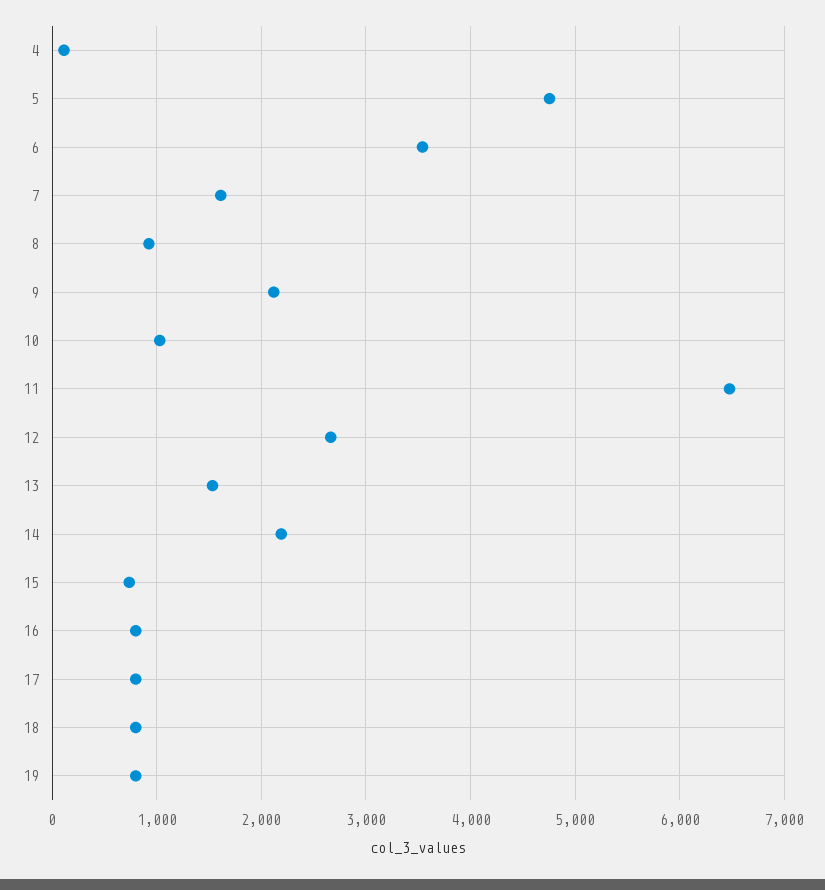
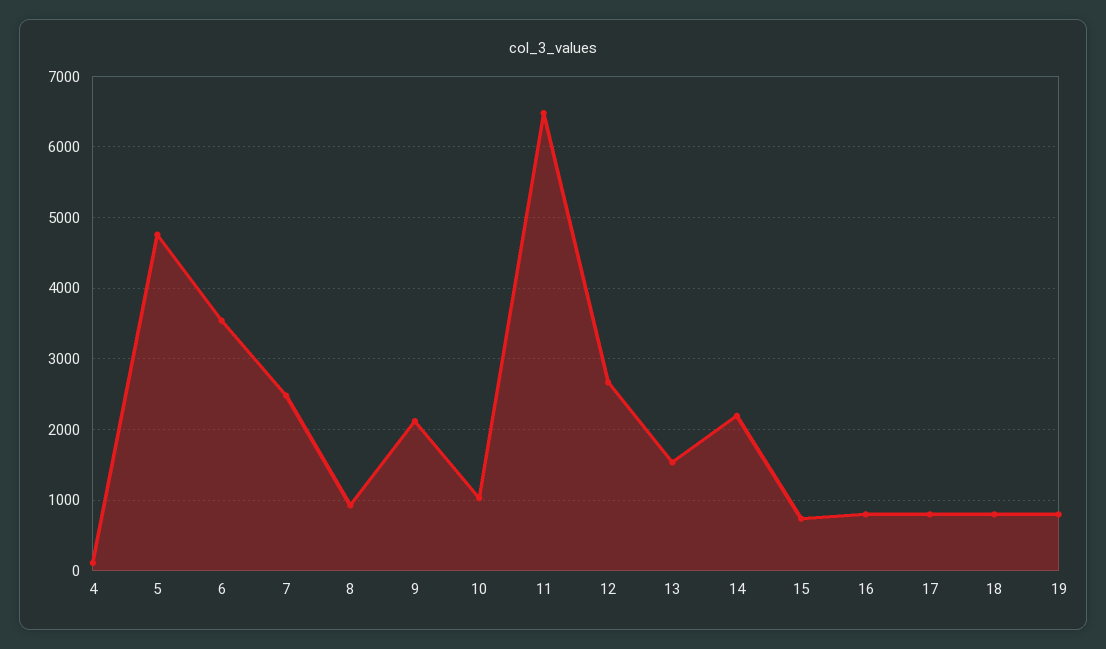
  {
    "4": 100,
    "5": 4800,
    "6": 3500,
-   "7": 1600,
+   "7": 2500,
    "8": 900,
    "9": 2100,
    "10": 1000,
    "11": 6500,
    "12": 2700,
    "13": 1500,
    "14": 2200,
    "15": 700,
    "16": 800,
    "17": 800,
    "18": 800,
    "19": 800
  }

